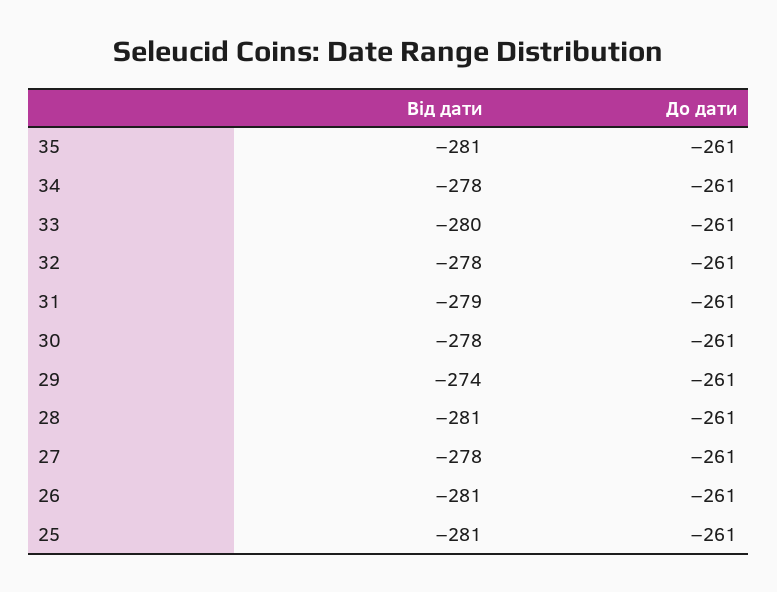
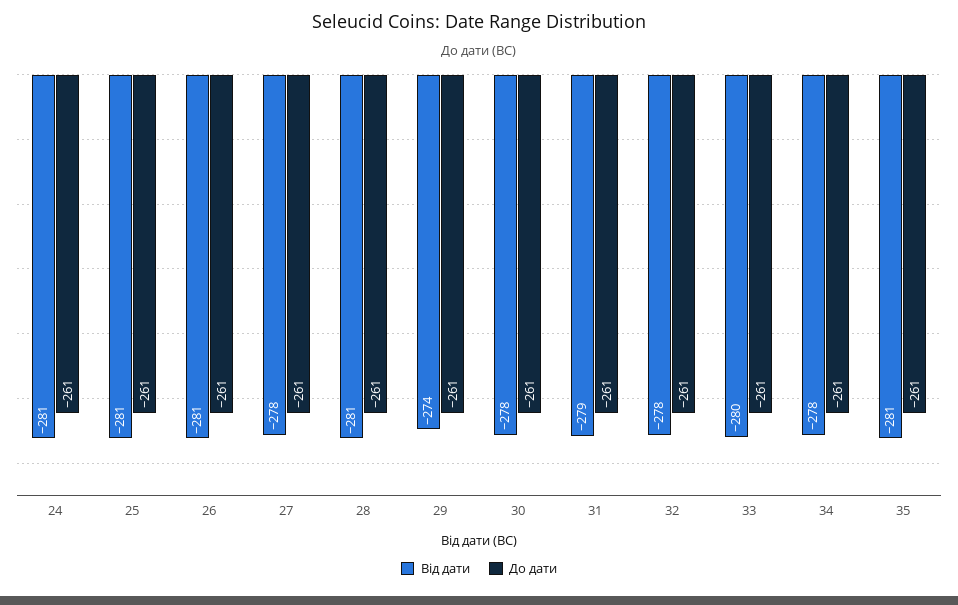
  {
    "Від дати": {
      "35": -281,
      "34": -278,
      "33": -280,
      "32": -278,
      "31": -279,
      "30": -278,
      "29": -274,
      "28": -281,
      "27": -278,
      "26": -281,
-     "25": -281
+     "25": -281,
+     "24": -281
    },
    "До дати": {
      "35": -261,
      "34": -261,
      "33": -261,
      "32": -261,
      "31": -261,
      "30": -261,
      "29": -261,
      "28": -261,
      "27": -261,
      "26": -261,
-     "25": -261
+     "25": -261,
+     "24": -261
    }
  }

